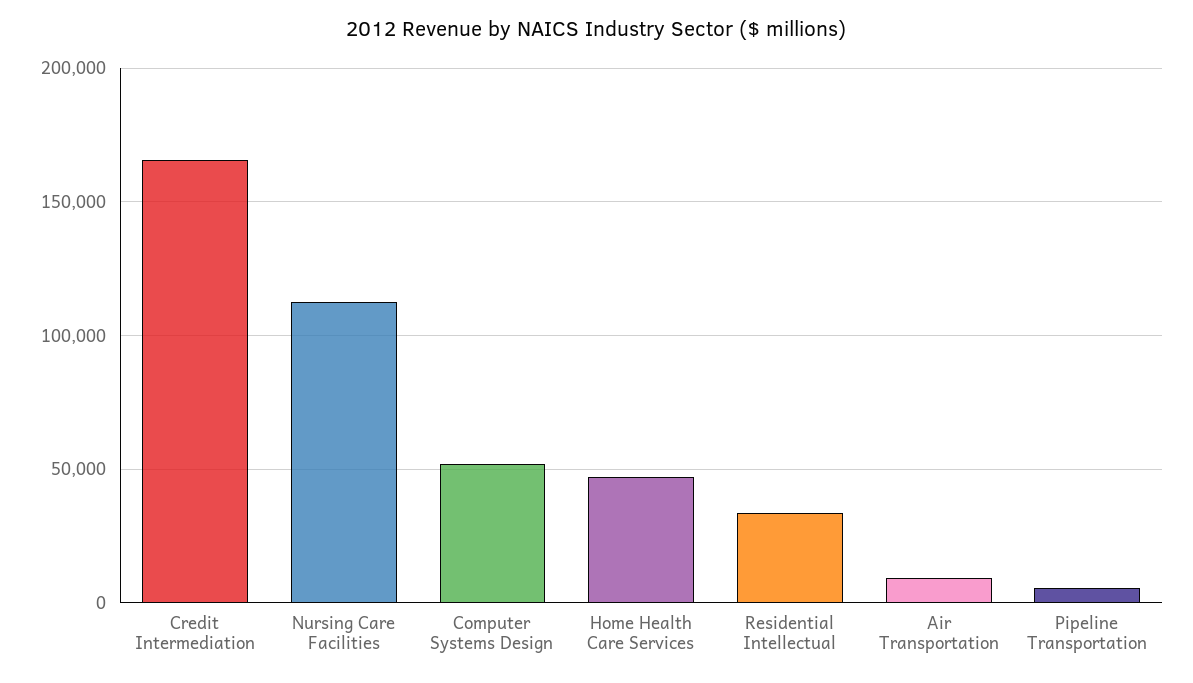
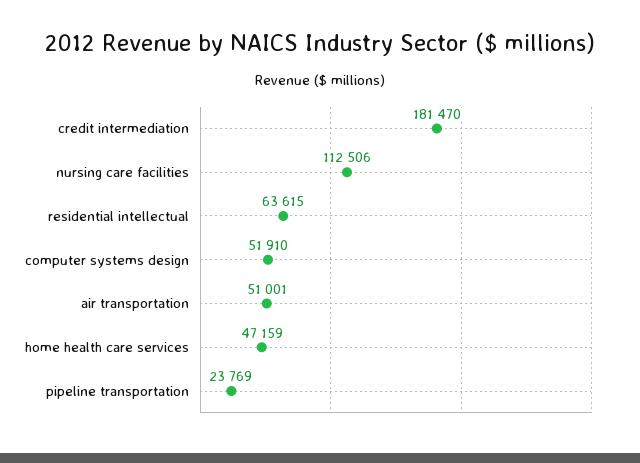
  {
-   "Credit Intermediation": 165000,
+   "Credit Intermediation": 181470,
    "Nursing Care Facilities": 112506,
    "Computer Systems Design": 51910,
    "Home Health Care Services": 47159,
-   "Residential Intellectual": 35000,
+   "Residential Intellectual": 63615,
-   "Air Transportation": 10000,
+   "Air Transportation": 51001,
-   "Pipeline Transportation": 5000
+   "Pipeline Transportation": 23769
  }

